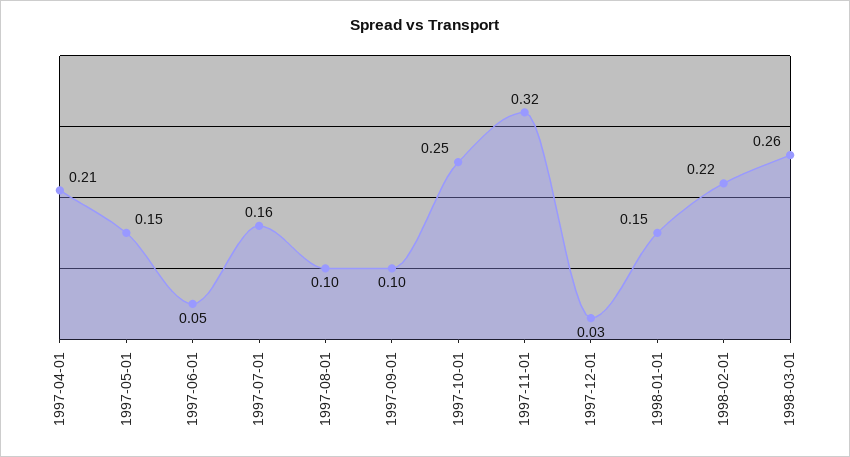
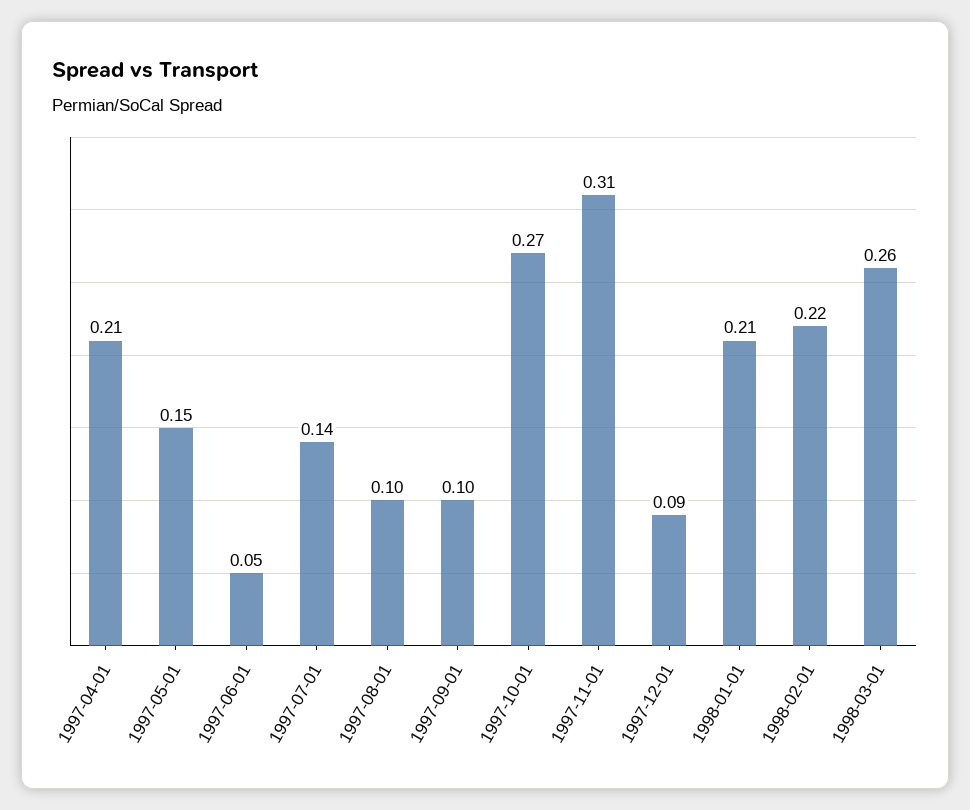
  {
    "1997-04-01": 0.21,
    "1997-05-01": 0.15,
    "1997-06-01": 0.05,
-   "1997-07-01": 0.16,
+   "1997-07-01": 0.14,
    "1997-08-01": 0.1,
    "1997-09-01": 0.1,
-   "1997-10-01": 0.25,
+   "1997-10-01": 0.27,
-   "1997-11-01": 0.32,
+   "1997-11-01": 0.31,
-   "1997-12-01": 0.03,
+   "1997-12-01": 0.09,
-   "1998-01-01": 0.15,
+   "1998-01-01": 0.21,
    "1998-02-01": 0.22,
    "1998-03-01": 0.26
  }

